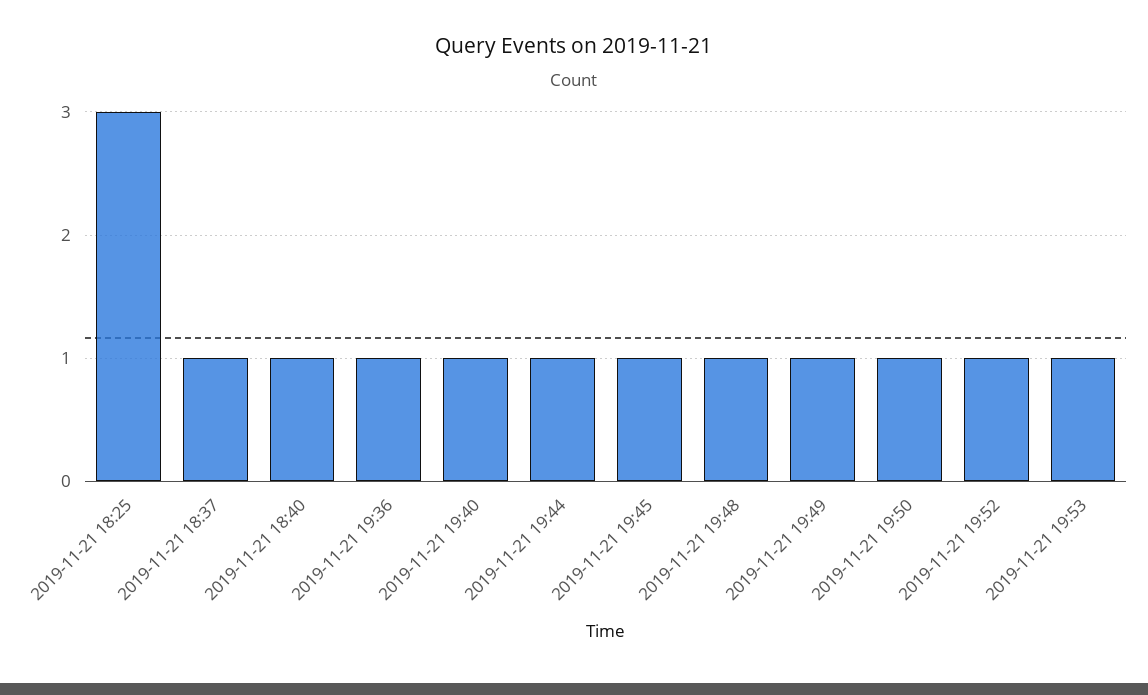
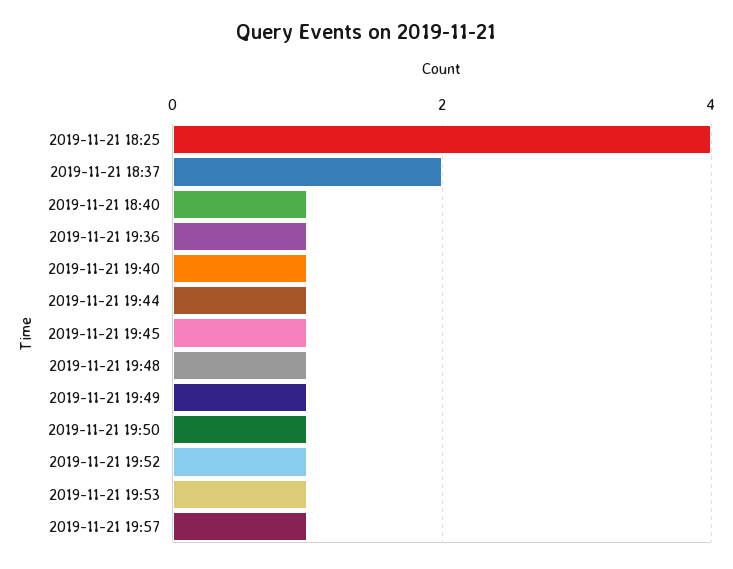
  {
-   "2019-11-21 18:25": 3,
+   "2019-11-21 18:25": 4,
-   "2019-11-21 18:37": 1,
+   "2019-11-21 18:37": 2,
    "2019-11-21 18:40": 1,
    "2019-11-21 19:36": 1,
    "2019-11-21 19:40": 1,
    "2019-11-21 19:44": 1,
    "2019-11-21 19:45": 1,
    "2019-11-21 19:48": 1,
    "2019-11-21 19:49": 1,
    "2019-11-21 19:50": 1,
    "2019-11-21 19:52": 1,
-   "2019-11-21 19:53": 1
+   "2019-11-21 19:53": 1,
+   "2019-11-21 19:57": 1
  }

